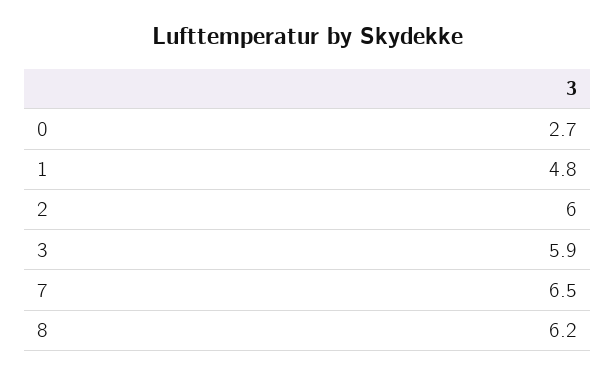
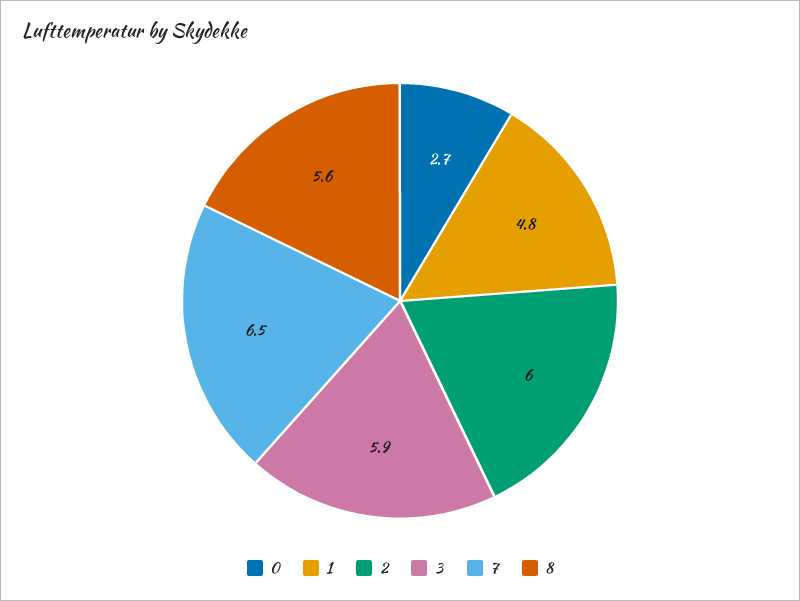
  {
    "0": 2.7,
    "1": 4.8,
    "2": 6,
    "3": 5.9,
    "7": 6.5,
-   "8": 6.2
+   "8": 5.6
  }

